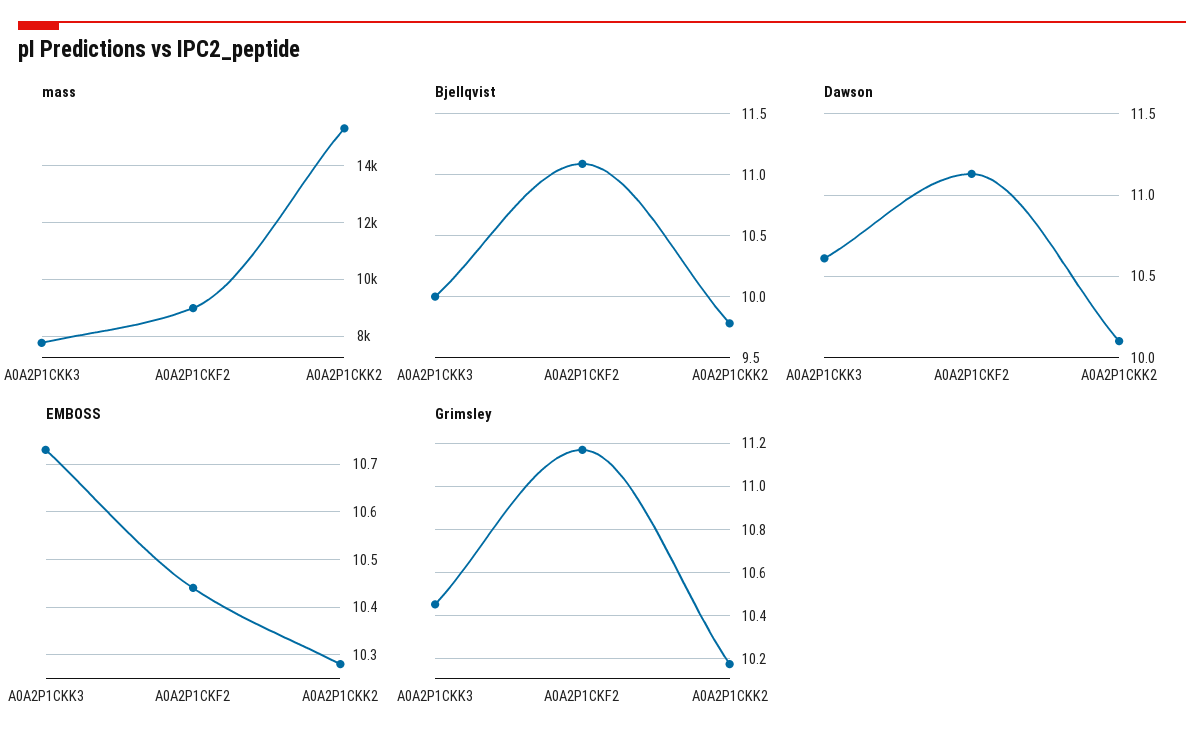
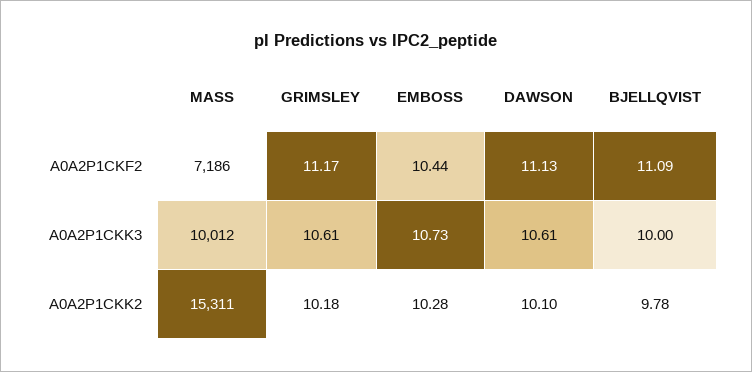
  {
    "mass": {
-     "A0A2P1CKK3": 7750,
+     "A0A2P1CKK3": 10012,
-     "A0A2P1CKF2": 9000,
+     "A0A2P1CKF2": 7186,
      "A0A2P1CKK2": 15311
    },
    "Bjellqvist": {
      "A0A2P1CKK3": 10,
      "A0A2P1CKF2": 11.09,
      "A0A2P1CKK2": 9.78
    },
    "Dawson": {
      "A0A2P1CKK3": 10.61,
      "A0A2P1CKF2": 11.13,
      "A0A2P1CKK2": 10.1
    },
    "EMBOSS": {
      "A0A2P1CKK3": 10.73,
      "A0A2P1CKF2": 10.44,
      "A0A2P1CKK2": 10.28
    },
    "Grimsley": {
-     "A0A2P1CKK3": 10.45,
+     "A0A2P1CKK3": 10.61,
      "A0A2P1CKF2": 11.17,
      "A0A2P1CKK2": 10.18
    }
  }

